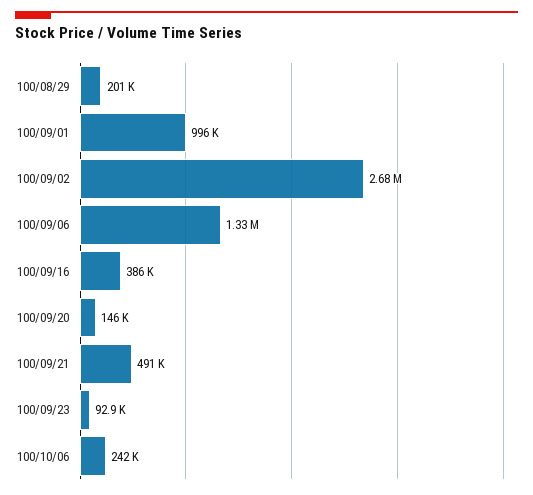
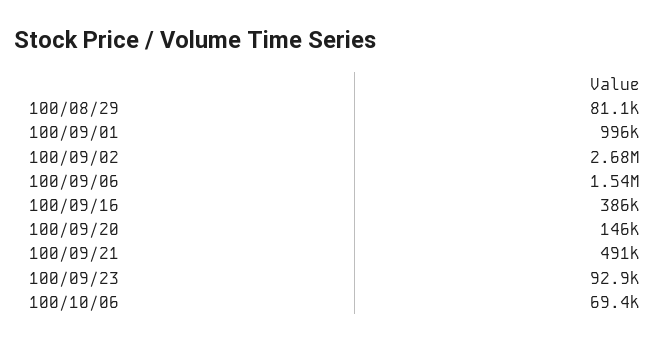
  {
-   "100/08/29": 201000,
+   "100/08/29": 81100,
    "100/09/01": 996000,
    "100/09/02": 2680000,
-   "100/09/06": 1330000,
+   "100/09/06": 1540000,
    "100/09/16": 386000,
    "100/09/20": 146000,
    "100/09/21": 491000,
    "100/09/23": 92900,
-   "100/10/06": 242000
+   "100/10/06": 69400
  }

